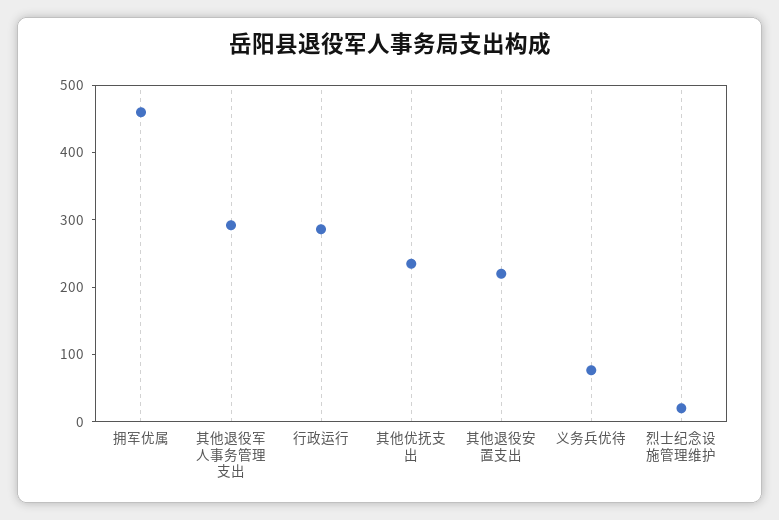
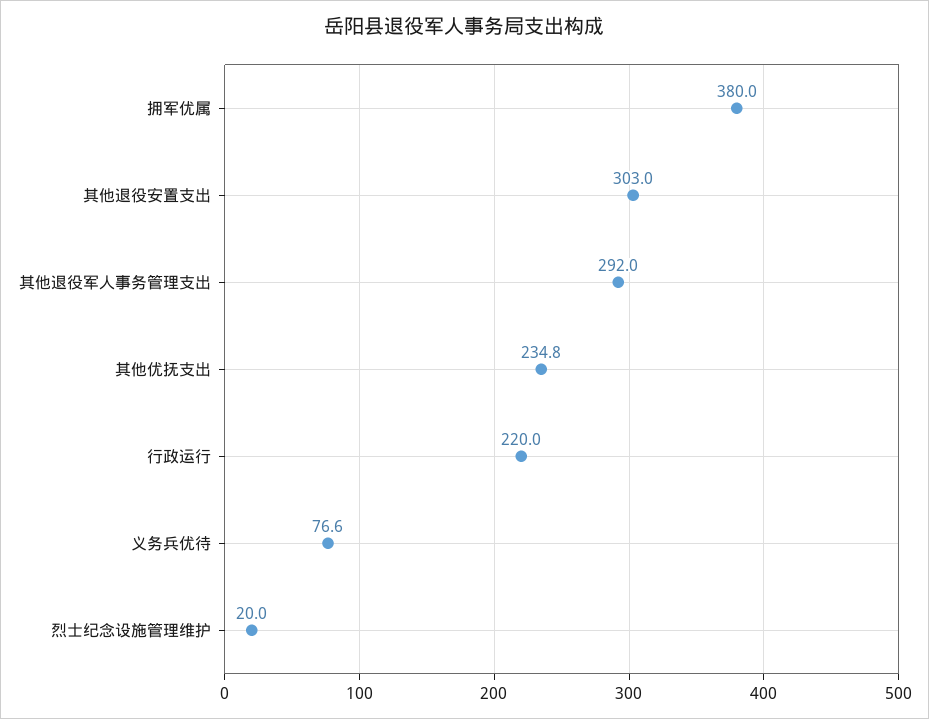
  {
-   "拥军优属": 460,
+   "拥军优属": 380,
    "其他退役军人事务管理支出": 292,
-   "行政运行": 280,
+   "行政运行": 220,
    "其他优抚支出": 234.8,
-   "其他退役安置支出": 220,
+   "其他退役安置支出": 303,
    "义务兵优待": 76.6,
    "烈士纪念设施管理维护": 20
  }

